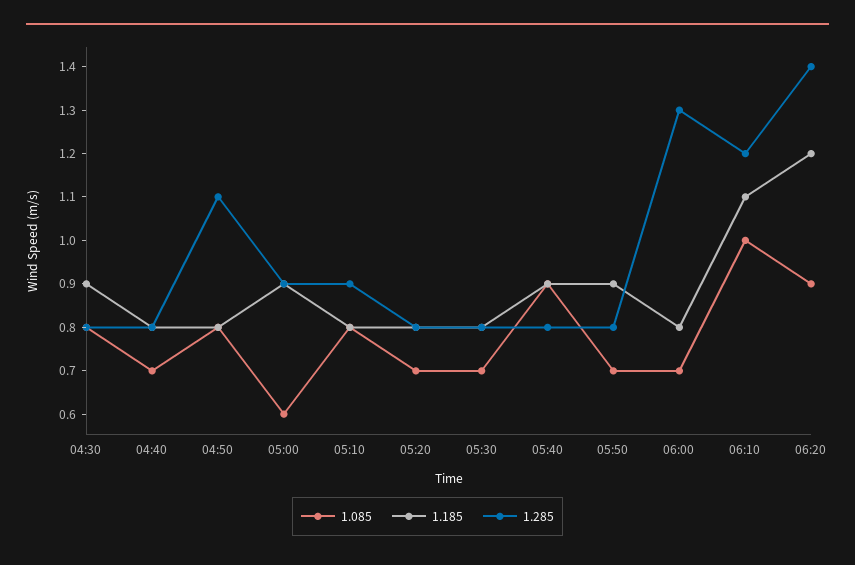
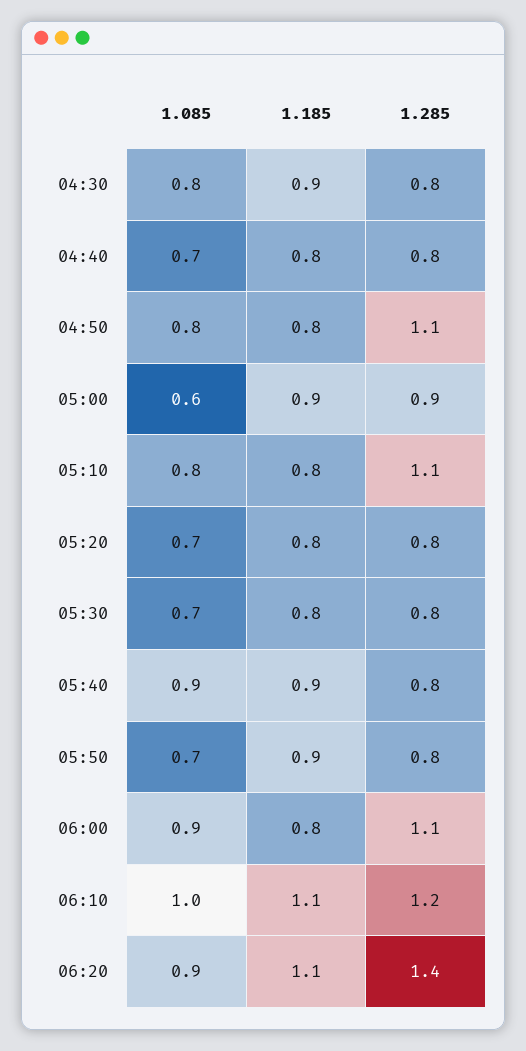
  {
    "1.085": {
      "04:30": 0.8,
      "04:40": 0.7,
      "04:50": 0.8,
      "05:00": 0.6,
      "05:10": 0.8,
      "05:20": 0.7,
      "05:30": 0.7,
      "05:40": 0.9,
      "05:50": 0.7,
-     "06:00": 0.7,
+     "06:00": 0.9,
      "06:10": 1,
      "06:20": 0.9
    },
    "1.185": {
      "04:30": 0.9,
      "04:40": 0.8,
      "04:50": 0.8,
      "05:00": 0.9,
      "05:10": 0.8,
      "05:20": 0.8,
      "05:30": 0.8,
      "05:40": 0.9,
      "05:50": 0.9,
      "06:00": 0.8,
      "06:10": 1.1,
-     "06:20": 1.2
+     "06:20": 1.1
    },
    "1.285": {
      "04:30": 0.8,
      "04:40": 0.8,
      "04:50": 1.1,
      "05:00": 0.9,
-     "05:10": 0.9,
+     "05:10": 1.1,
      "05:20": 0.8,
      "05:30": 0.8,
      "05:40": 0.8,
      "05:50": 0.8,
-     "06:00": 1.3,
+     "06:00": 1.1,
      "06:10": 1.2,
      "06:20": 1.4
    }
  }

